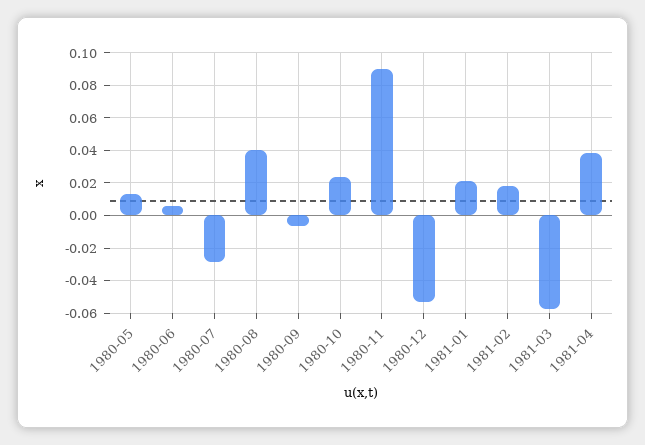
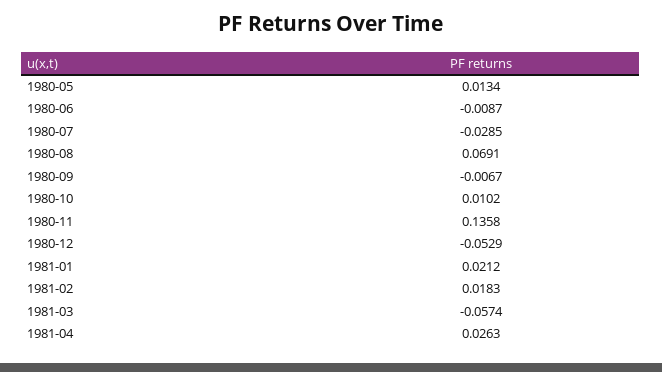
  {
    "1980-05": 0.0134,
-   "1980-06": 0.005,
+   "1980-06": -0.0087,
    "1980-07": -0.0285,
-   "1980-08": 0.04,
+   "1980-08": 0.0691,
    "1980-09": -0.0067,
-   "1980-10": 0.025,
+   "1980-10": 0.0102,
-   "1980-11": 0.09,
+   "1980-11": 0.1358,
    "1980-12": -0.0529,
    "1981-01": 0.0212,
    "1981-02": 0.0183,
    "1981-03": -0.0574,
-   "1981-04": 0.04
+   "1981-04": 0.0263
  }

